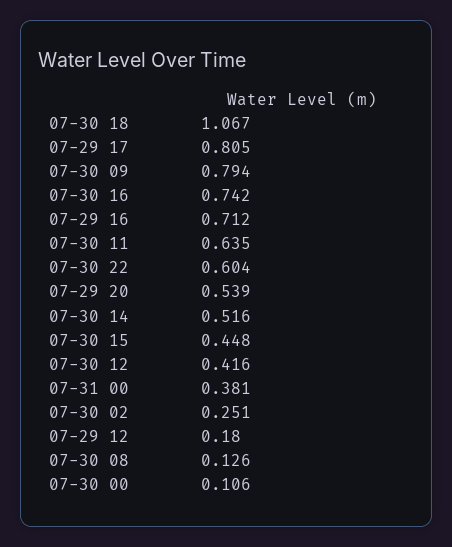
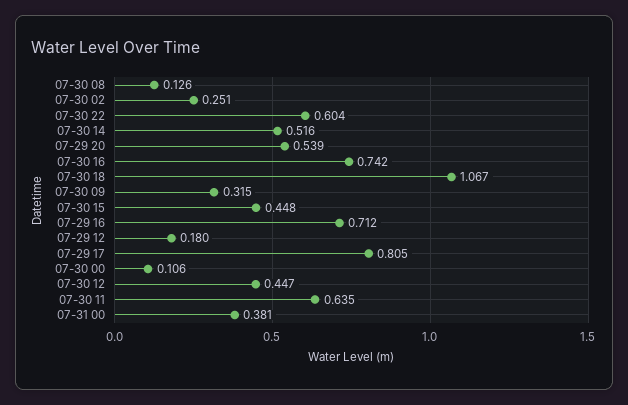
  {
    "07-30 18": 1.067,
    "07-29 17": 0.805,
-   "07-30 09": 0.794,
+   "07-30 09": 0.315,
    "07-30 16": 0.742,
    "07-29 16": 0.712,
    "07-30 11": 0.635,
    "07-30 22": 0.604,
    "07-29 20": 0.539,
    "07-30 14": 0.516,
    "07-30 15": 0.448,
-   "07-30 12": 0.416,
+   "07-30 12": 0.447,
    "07-31 00": 0.381,
    "07-30 02": 0.251,
    "07-29 12": 0.18,
    "07-30 08": 0.126,
    "07-30 00": 0.106
  }

